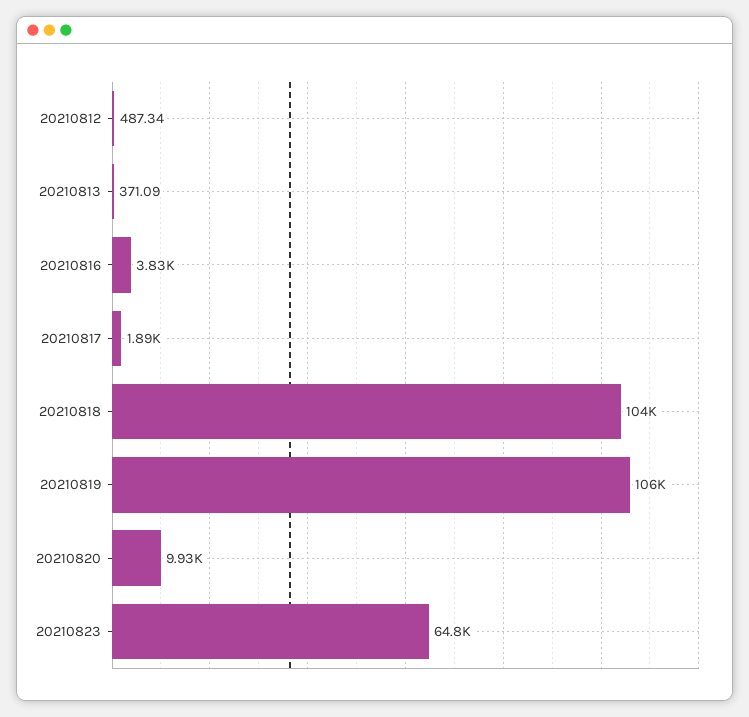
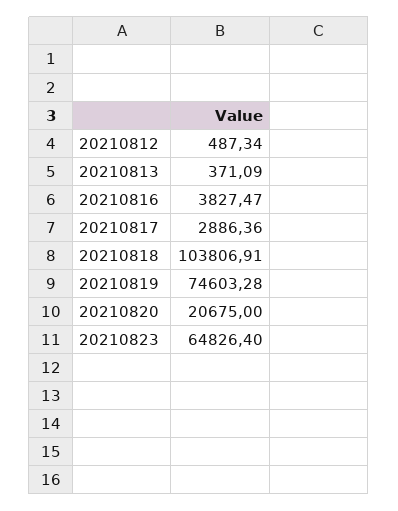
  {
    "20210812": 487.34,
    "20210813": 371.09,
    "20210816": 3827.47,
-   "20210817": 1890,
+   "20210817": 2886.36,
    "20210818": 103806.91,
-   "20210819": 106000,
+   "20210819": 74603.28,
-   "20210820": 9930,
+   "20210820": 20675,
    "20210823": 64826.4
  }

